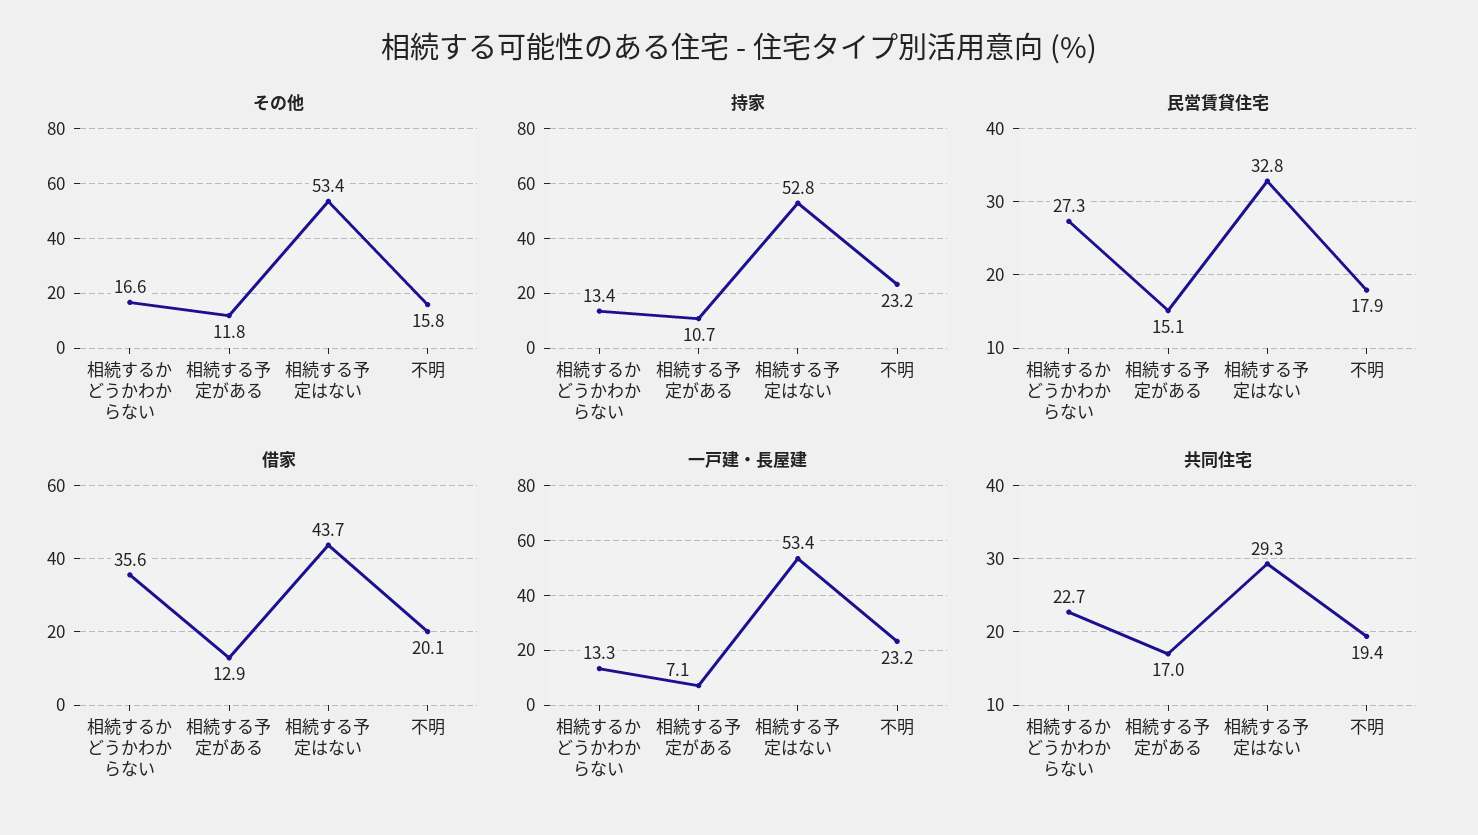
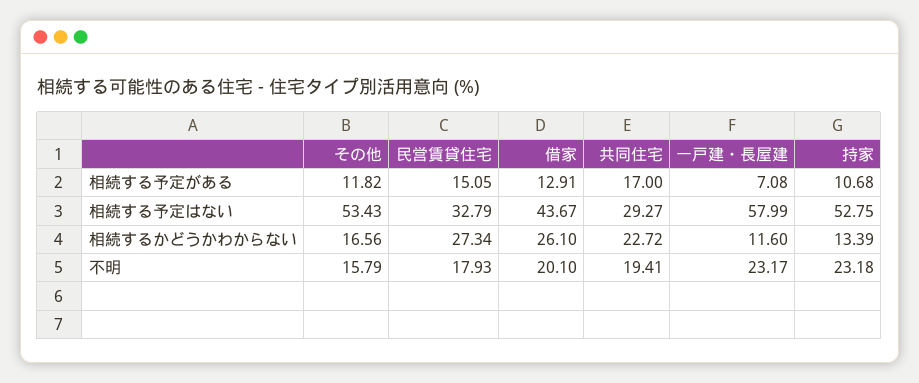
  {
    "その他": {
      "相続するかどうかわからない": 16.56,
      "相続する予定がある": 11.82,
      "相続する予定はない": 53.43,
      "不明": 15.79
    },
    "持家": {
      "相続するかどうかわからない": 13.39,
      "相続する予定がある": 10.68,
      "相続する予定はない": 52.75,
      "不明": 23.18
    },
    "民営賃貸住宅": {
      "相続するかどうかわからない": 27.34,
      "相続する予定がある": 15.05,
      "相続する予定はない": 32.79,
      "不明": 17.93
    },
    "借家": {
-     "相続するかどうかわからない": 35.6,
+     "相続するかどうかわからない": 26.1,
      "相続する予定がある": 12.91,
      "相続する予定はない": 43.67,
      "不明": 20.1
    },
    "一戸建・長屋建": {
-     "相続するかどうかわからない": 13.3,
+     "相続するかどうかわからない": 11.6,
      "相続する予定がある": 7.08,
-     "相続する予定はない": 53.4,
+     "相続する予定はない": 57.99,
      "不明": 23.17
    },
    "共同住宅": {
      "相続するかどうかわからない": 22.72,
      "相続する予定がある": 17,
      "相続する予定はない": 29.27,
      "不明": 19.41
    }
  }

